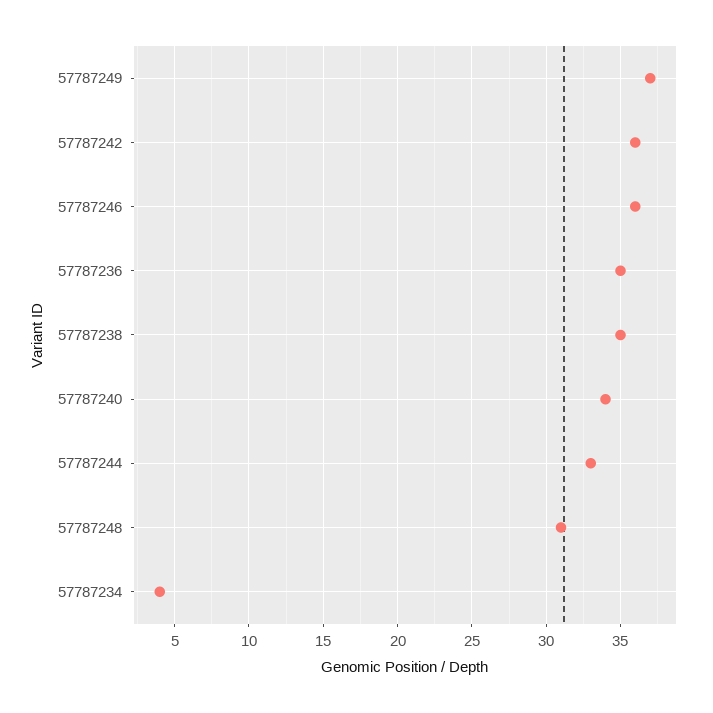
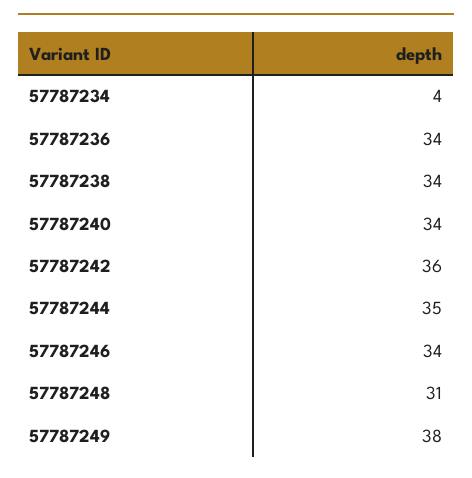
  {
-   "57787249": 37,
+   "57787249": 38,
    "57787242": 36,
-   "57787246": 36,
+   "57787246": 34,
-   "57787236": 35,
+   "57787236": 34,
-   "57787238": 35,
+   "57787238": 34,
    "57787240": 34,
-   "57787244": 33,
+   "57787244": 35,
    "57787248": 31,
    "57787234": 4
  }

